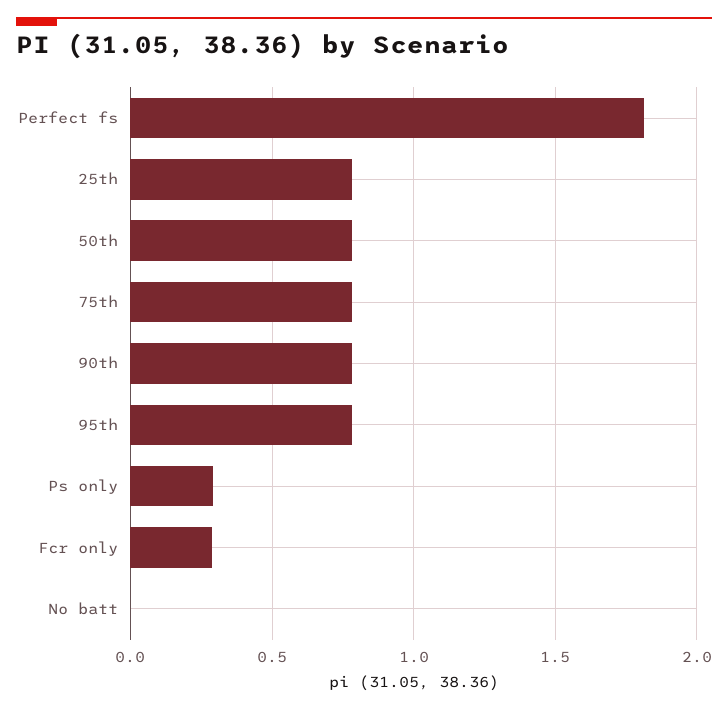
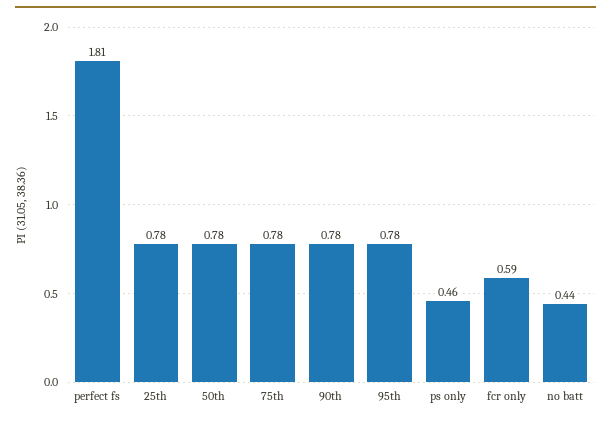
  {
    "Perfect fs": 1.81,
    "25th": 0.78,
    "50th": 0.78,
    "75th": 0.78,
    "90th": 0.78,
    "95th": 0.78,
-   "Ps only": 0.3,
+   "Ps only": 0.46,
-   "Fcr only": 0.3,
+   "Fcr only": 0.59,
-   "No batt": 0
+   "No batt": 0.44
  }

